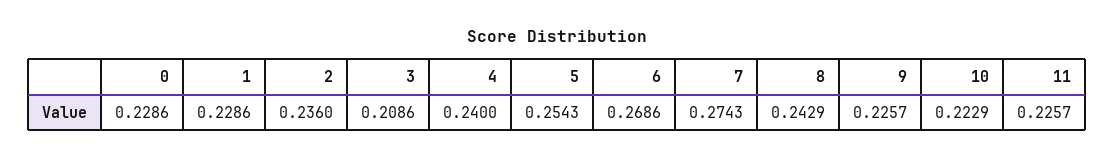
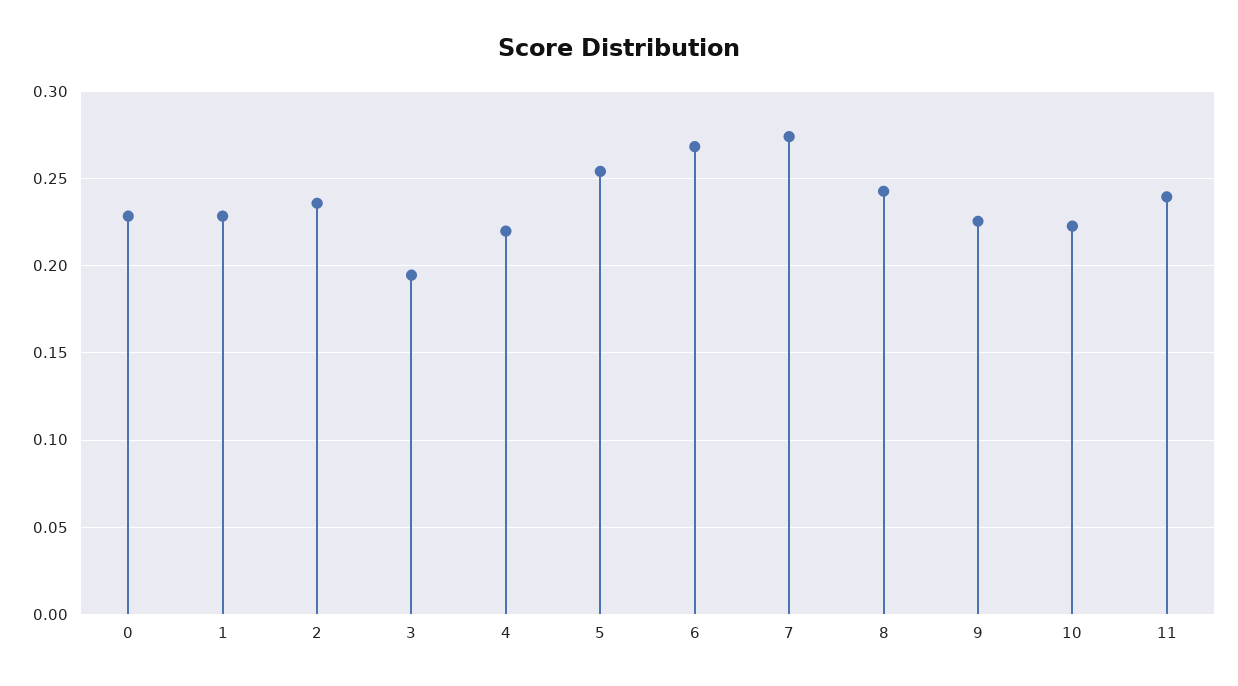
  {
    "0": 0.2286,
    "1": 0.2286,
    "2": 0.236,
-   "3": 0.2086,
+   "3": 0.195,
-   "4": 0.24,
+   "4": 0.22,
    "5": 0.2543,
    "6": 0.2686,
    "7": 0.2743,
    "8": 0.2429,
    "9": 0.2257,
    "10": 0.2229,
-   "11": 0.2257
+   "11": 0.24
  }

